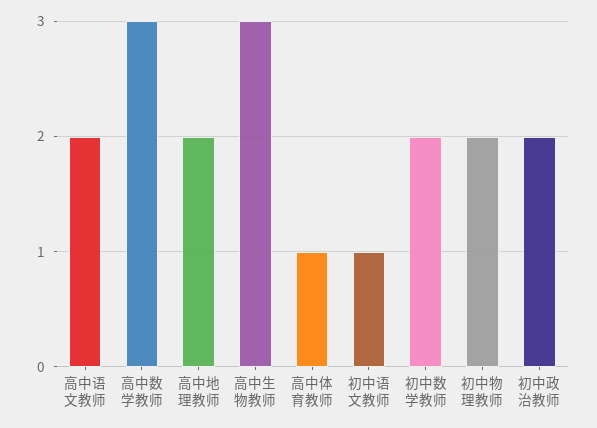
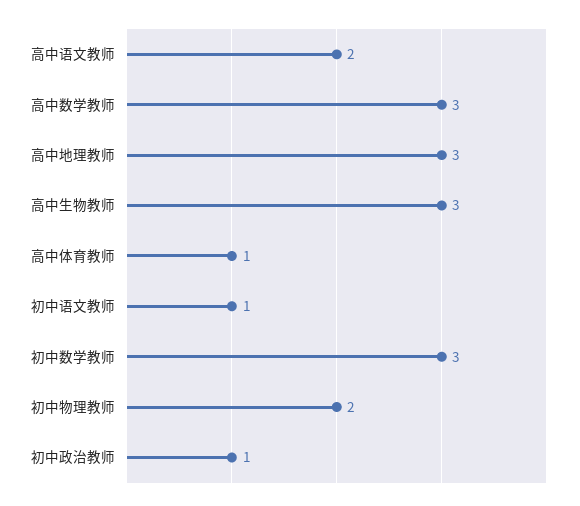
  {
    "高中语文教师": 2,
    "高中数学教师": 3,
-   "高中地理教师": 2,
+   "高中地理教师": 3,
    "高中生物教师": 3,
    "高中体育教师": 1,
    "初中语文教师": 1,
-   "初中数学教师": 2,
+   "初中数学教师": 3,
    "初中物理教师": 2,
-   "初中政治教师": 2
+   "初中政治教师": 1
  }

